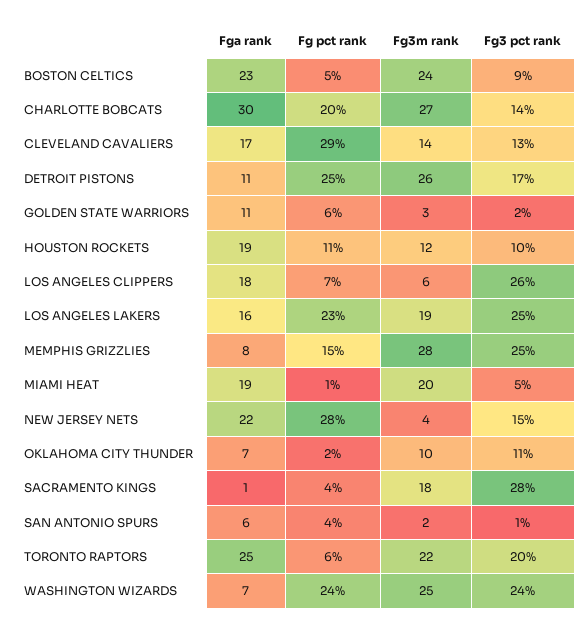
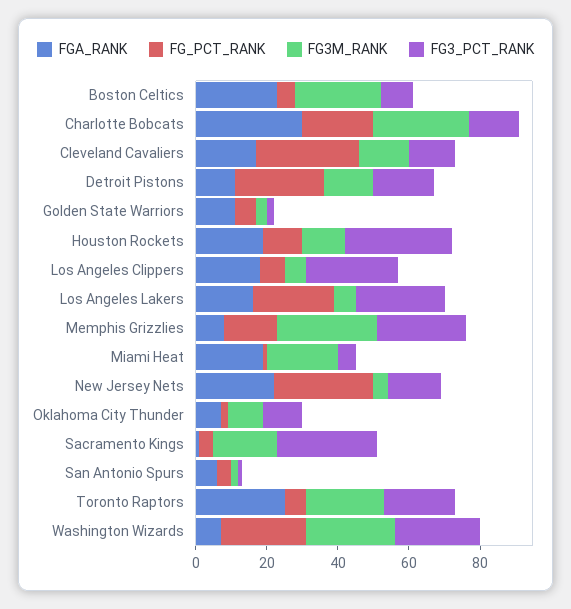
  {
    "Fga rank": {
      "BOSTON CELTICS": 23,
      "CHARLOTTE BOBCATS": 30,
      "CLEVELAND CAVALIERS": 17,
      "DETROIT PISTONS": 11,
      "GOLDEN STATE WARRIORS": 11,
      "HOUSTON ROCKETS": 19,
      "LOS ANGELES CLIPPERS": 18,
      "LOS ANGELES LAKERS": 16,
      "MEMPHIS GRIZZLIES": 8,
      "MIAMI HEAT": 19,
      "NEW JERSEY NETS": 22,
      "OKLAHOMA CITY THUNDER": 7,
      "SACRAMENTO KINGS": 1,
      "SAN ANTONIO SPURS": 6,
      "TORONTO RAPTORS": 25,
      "WASHINGTON WIZARDS": 7
    },
    "Fg pct rank": {
      "BOSTON CELTICS": 5,
      "CHARLOTTE BOBCATS": 20,
      "CLEVELAND CAVALIERS": 29,
      "DETROIT PISTONS": 25,
      "GOLDEN STATE WARRIORS": 6,
      "HOUSTON ROCKETS": 11,
      "LOS ANGELES CLIPPERS": 7,
      "LOS ANGELES LAKERS": 23,
      "MEMPHIS GRIZZLIES": 15,
      "MIAMI HEAT": 1,
      "NEW JERSEY NETS": 28,
      "OKLAHOMA CITY THUNDER": 2,
      "SACRAMENTO KINGS": 4,
      "SAN ANTONIO SPURS": 4,
      "TORONTO RAPTORS": 6,
      "WASHINGTON WIZARDS": 24
    },
    "Fg3m rank": {
      "BOSTON CELTICS": 24,
      "CHARLOTTE BOBCATS": 27,
      "CLEVELAND CAVALIERS": 14,
-     "DETROIT PISTONS": 26,
+     "DETROIT PISTONS": 15,
      "GOLDEN STATE WARRIORS": 3,
      "HOUSTON ROCKETS": 12,
      "LOS ANGELES CLIPPERS": 6,
-     "LOS ANGELES LAKERS": 19,
+     "LOS ANGELES LAKERS": 5,
      "MEMPHIS GRIZZLIES": 28,
      "MIAMI HEAT": 20,
      "NEW JERSEY NETS": 4,
      "OKLAHOMA CITY THUNDER": 10,
      "SACRAMENTO KINGS": 18,
      "SAN ANTONIO SPURS": 2,
      "TORONTO RAPTORS": 22,
      "WASHINGTON WIZARDS": 25
    },
    "Fg3 pct rank": {
      "BOSTON CELTICS": 9,
      "CHARLOTTE BOBCATS": 14,
      "CLEVELAND CAVALIERS": 13,
      "DETROIT PISTONS": 17,
      "GOLDEN STATE WARRIORS": 2,
-     "HOUSTON ROCKETS": 10,
+     "HOUSTON ROCKETS": 30,
      "LOS ANGELES CLIPPERS": 26,
      "LOS ANGELES LAKERS": 25,
      "MEMPHIS GRIZZLIES": 25,
      "MIAMI HEAT": 5,
      "NEW JERSEY NETS": 15,
      "OKLAHOMA CITY THUNDER": 11,
      "SACRAMENTO KINGS": 28,
      "SAN ANTONIO SPURS": 1,
      "TORONTO RAPTORS": 20,
      "WASHINGTON WIZARDS": 24
    }
  }

